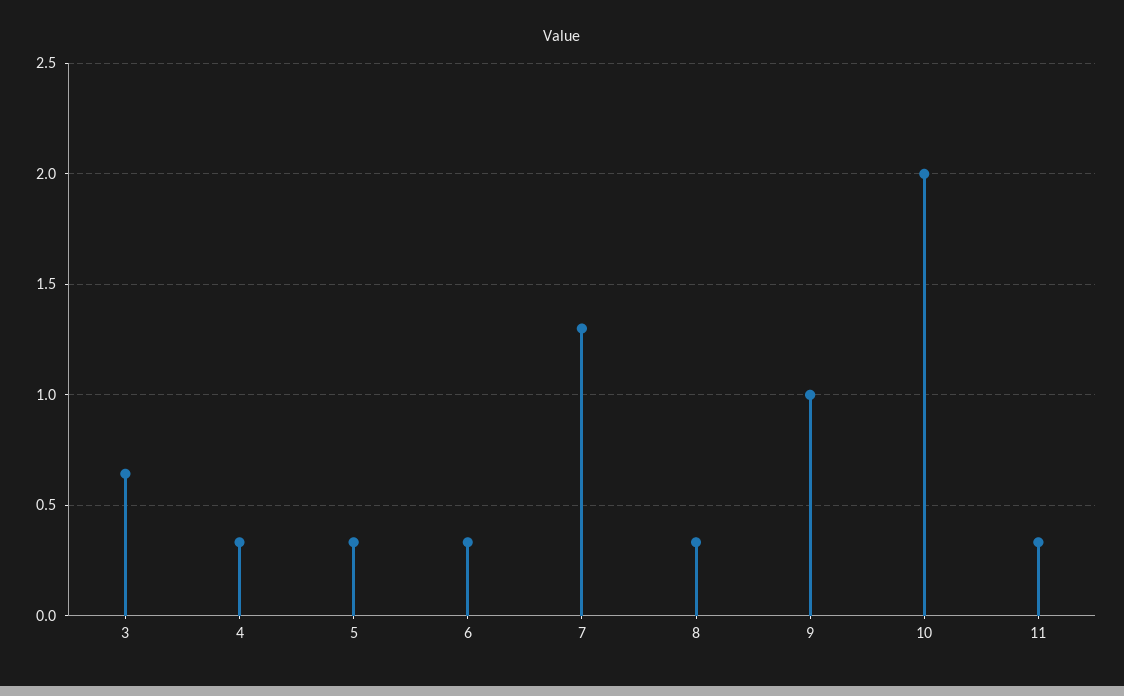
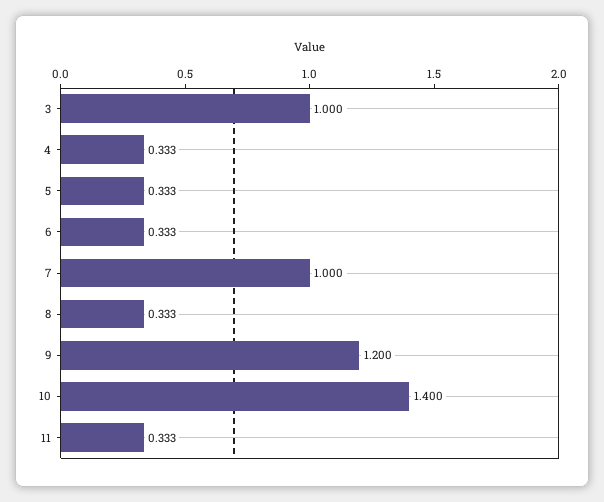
  {
-   "3": 0.65,
+   "3": 1,
    "4": 0.333,
    "5": 0.333,
    "6": 0.333,
-   "7": 1.3,
+   "7": 1,
    "8": 0.333,
-   "9": 1,
+   "9": 1.2,
-   "10": 2,
+   "10": 1.4,
    "11": 0.333
  }

